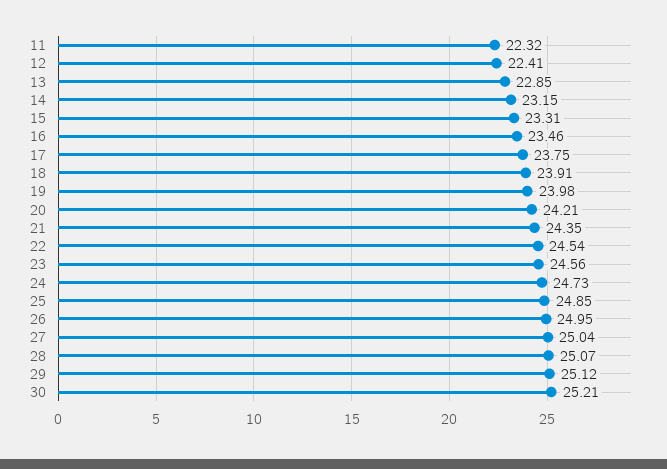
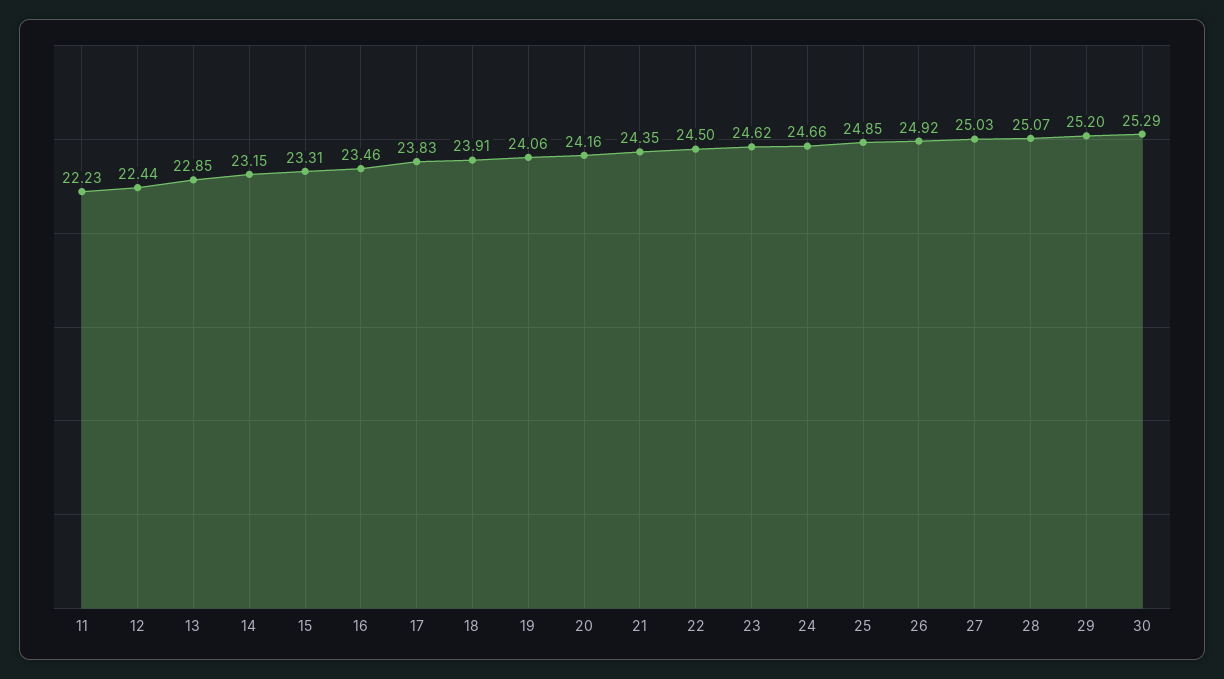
  {
-   "11": 22.32,
+   "11": 22.23,
-   "12": 22.41,
+   "12": 22.44,
    "13": 22.85,
    "14": 23.15,
    "15": 23.31,
    "16": 23.46,
-   "17": 23.75,
+   "17": 23.83,
    "18": 23.91,
-   "19": 23.98,
+   "19": 24.06,
-   "20": 24.21,
+   "20": 24.16,
    "21": 24.35,
-   "22": 24.54,
+   "22": 24.5,
-   "23": 24.56,
+   "23": 24.62,
-   "24": 24.73,
+   "24": 24.66,
    "25": 24.85,
-   "26": 24.95,
+   "26": 24.92,
-   "27": 25.04,
+   "27": 25.03,
    "28": 25.07,
-   "29": 25.12,
+   "29": 25.2,
-   "30": 25.21
+   "30": 25.29
  }

